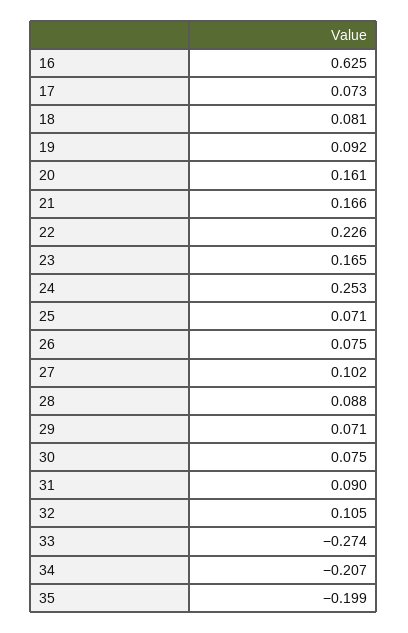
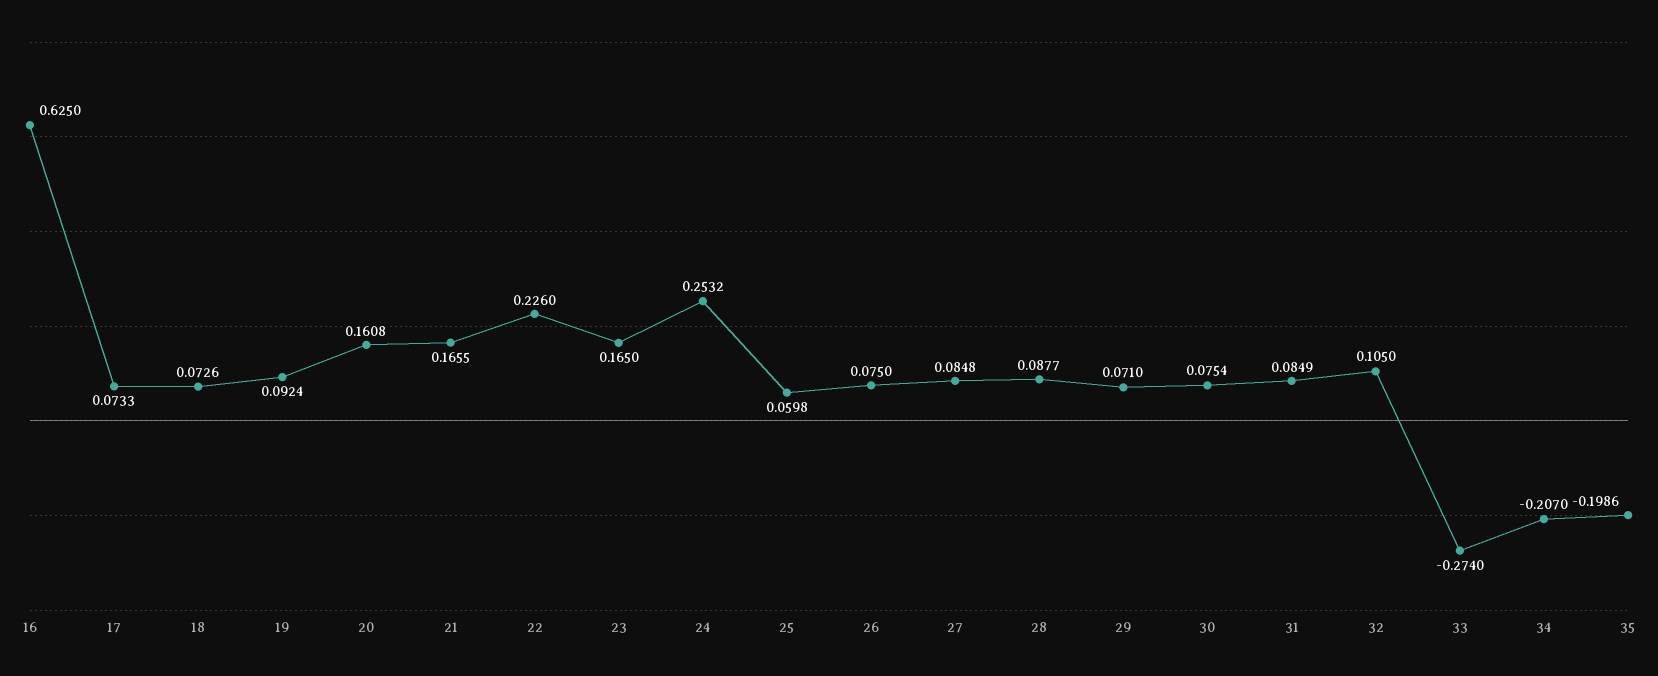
  {
    "16": 0.625,
    "17": 0.0733,
-   "18": 0.081,
+   "18": 0.0726,
    "19": 0.0924,
    "20": 0.1608,
    "21": 0.1655,
    "22": 0.226,
    "23": 0.165,
    "24": 0.2532,
-   "25": 0.071,
+   "25": 0.0598,
    "26": 0.075,
-   "27": 0.102,
+   "27": 0.0848,
    "28": 0.0877,
    "29": 0.071,
    "30": 0.0754,
-   "31": 0.09,
+   "31": 0.0849,
    "32": 0.105,
    "33": -0.274,
    "34": -0.207,
    "35": -0.1986
  }

